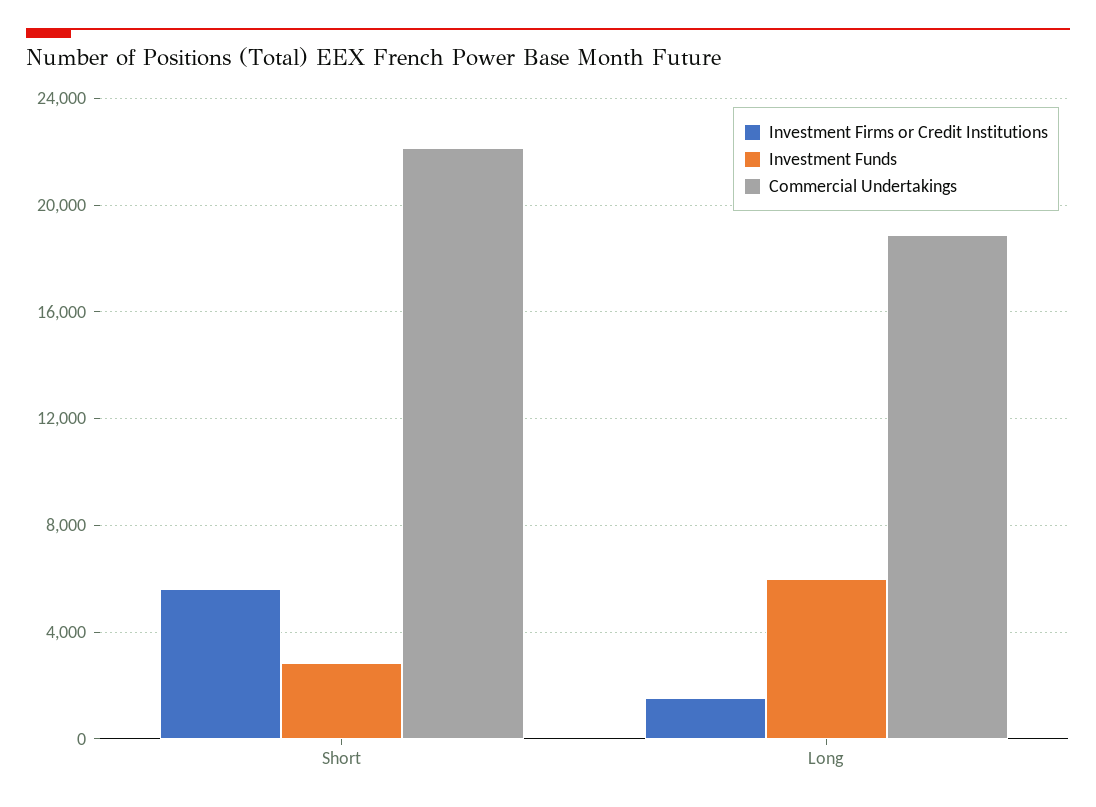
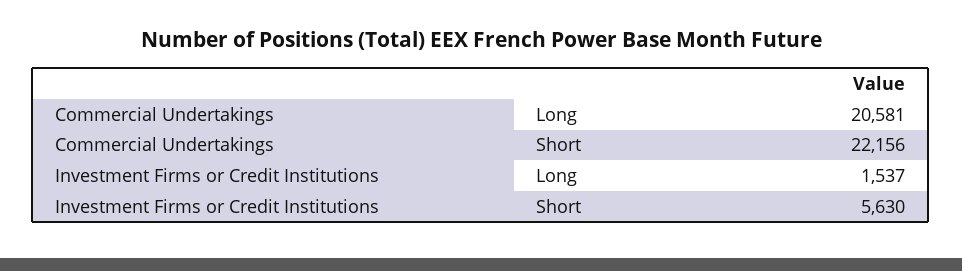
  {
    "Investment Firms or Credit Institutions": {
      "Short": 5630,
      "Long": 1537
    },
-   "Investment Funds": {
-     "Short": 3000,
-     "Long": 6000
-   },
    "Commercial Undertakings": {
      "Short": 22156,
-     "Long": 19000
+     "Long": 20581
    }
  }

